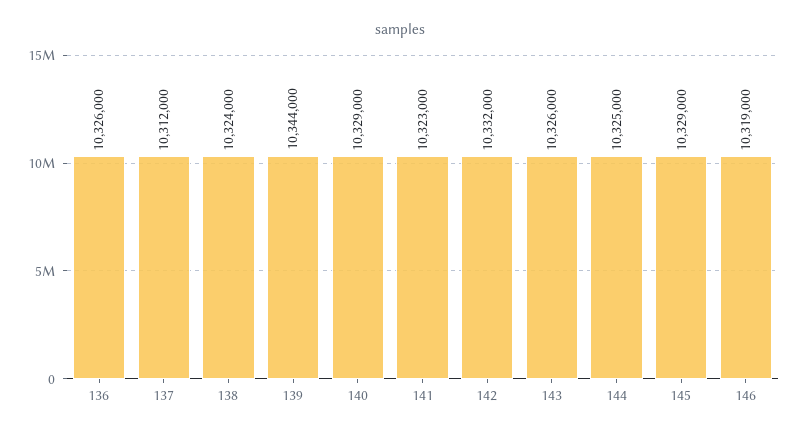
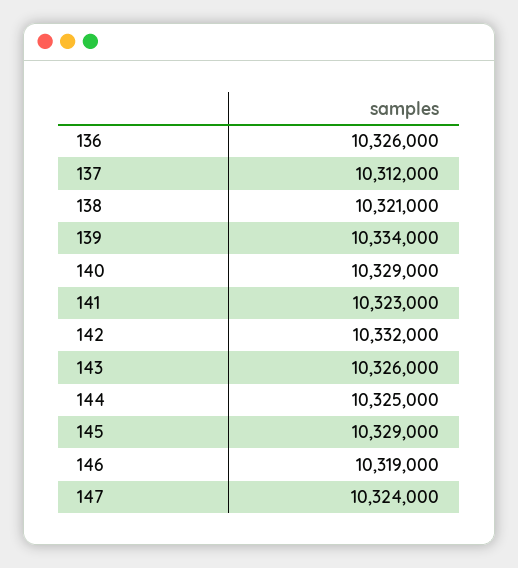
  {
    "136": 10326000,
    "137": 10312000,
-   "138": 10324000,
+   "138": 10321000,
-   "139": 10344000,
+   "139": 10334000,
    "140": 10329000,
    "141": 10323000,
    "142": 10332000,
    "143": 10326000,
    "144": 10325000,
    "145": 10329000,
-   "146": 10319000
+   "146": 10319000,
+   "147": 10324000
  }

